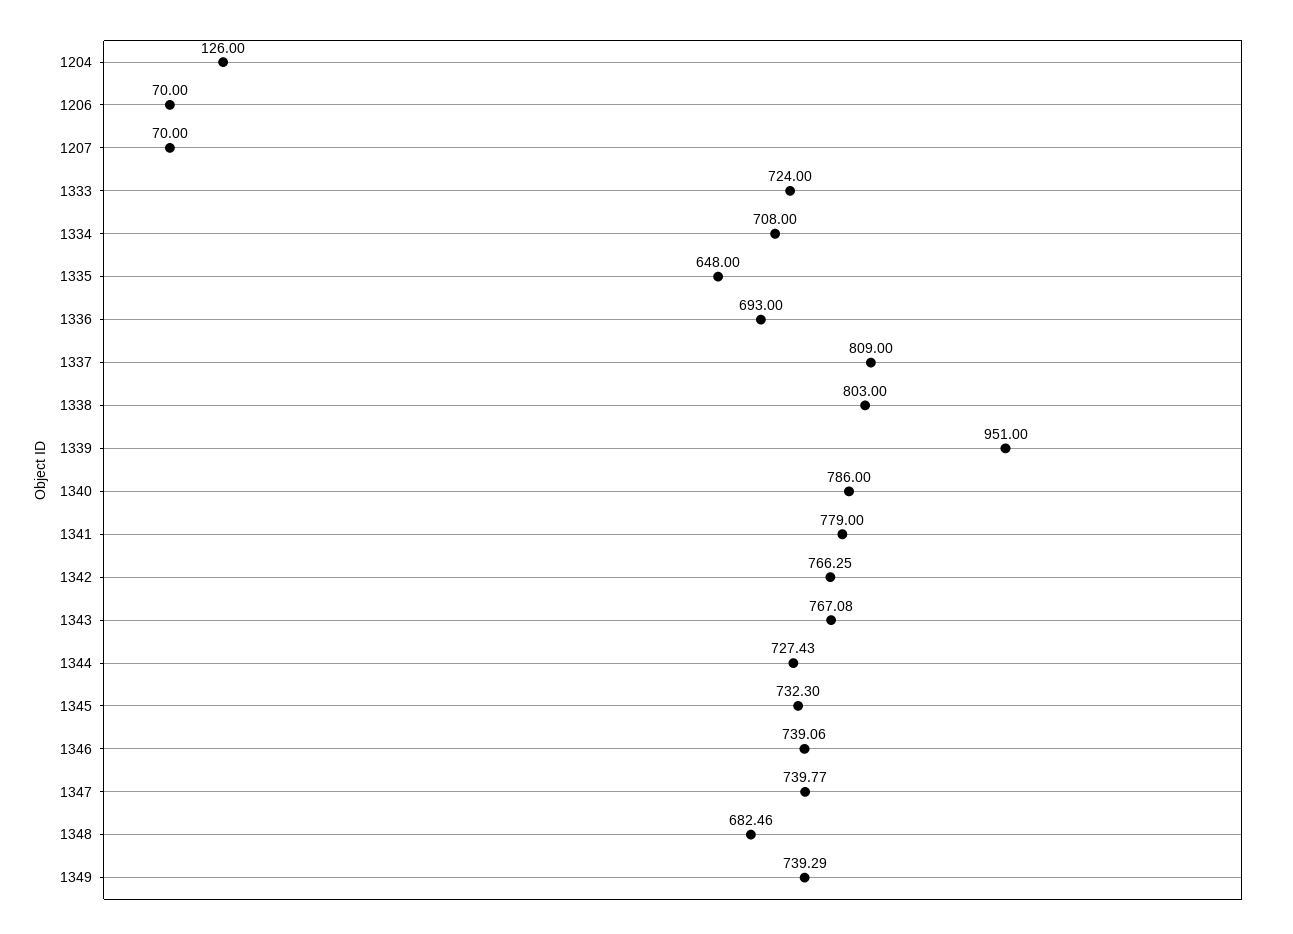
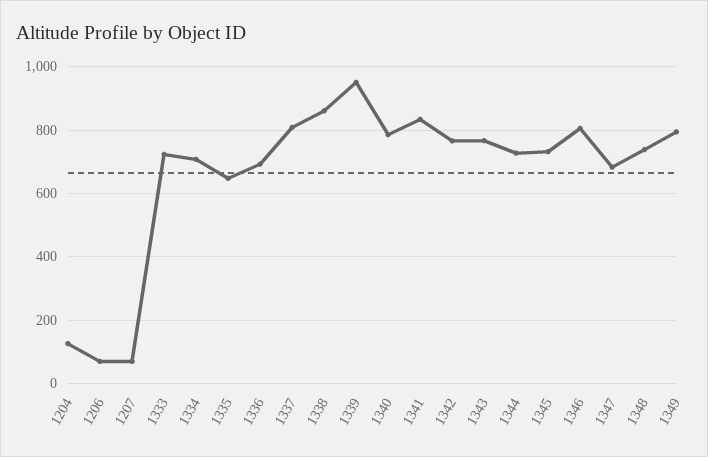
  {
    "1204": 126,
    "1206": 70,
    "1207": 70,
    "1333": 724,
    "1334": 708,
    "1335": 648,
    "1336": 693,
    "1337": 809,
-   "1338": 803,
+   "1338": 860,
    "1339": 951,
    "1340": 786,
-   "1341": 779,
+   "1341": 840,
    "1342": 766.25,
    "1343": 767.08,
    "1344": 727.43,
    "1345": 732.3,
-   "1346": 739.06,
+   "1346": 800,
-   "1347": 739.77,
+   "1347": 680,
-   "1348": 682.46,
+   "1348": 740,
-   "1349": 739.29
+   "1349": 800
  }

